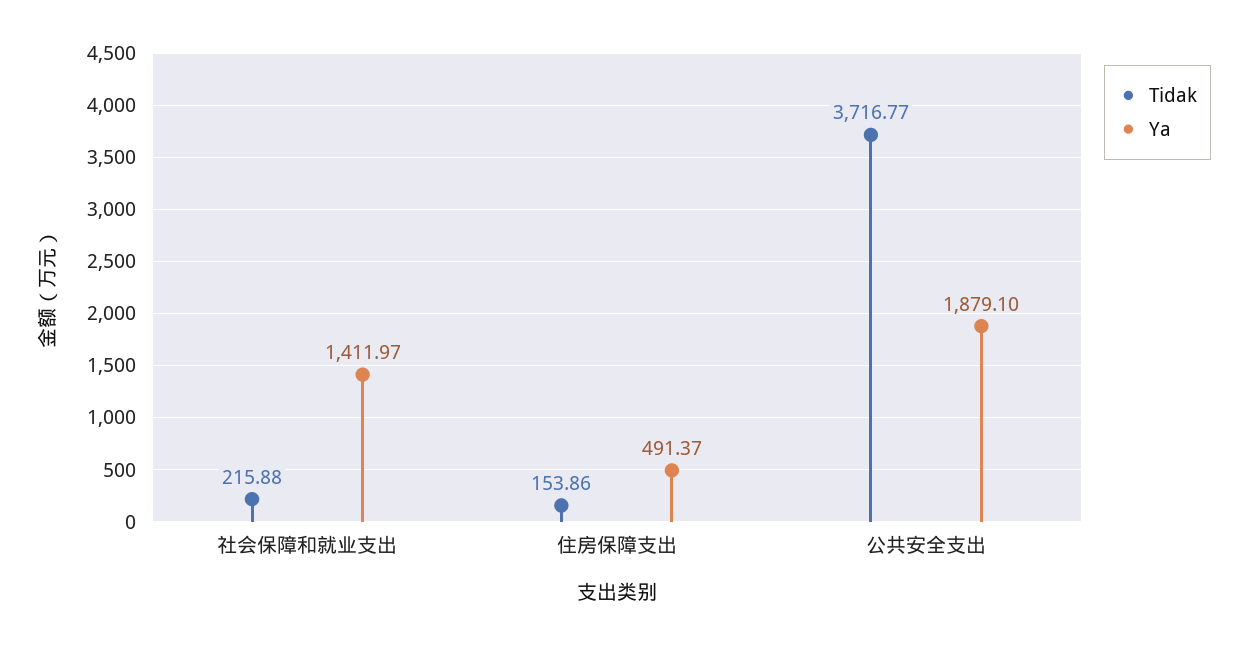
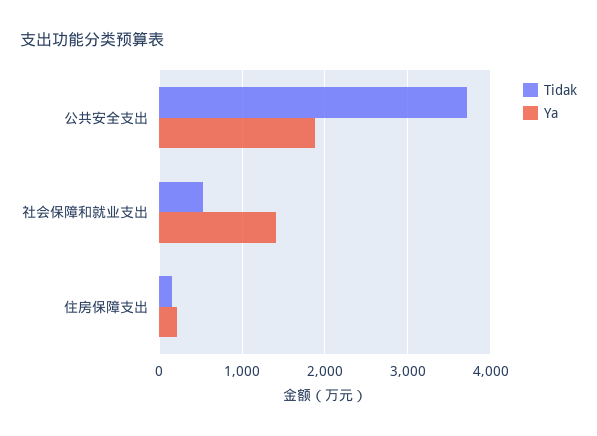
  {
    "Tidak": {
-     "社会保障和就业支出": 215.88,
+     "社会保障和就业支出": 500,
      "住房保障支出": 153.86,
      "公共安全支出": 3716.77
    },
    "Ya": {
      "社会保障和就业支出": 1411.97,
-     "住房保障支出": 491.37,
+     "住房保障支出": 200,
      "公共安全支出": 1879.1
    }
  }

